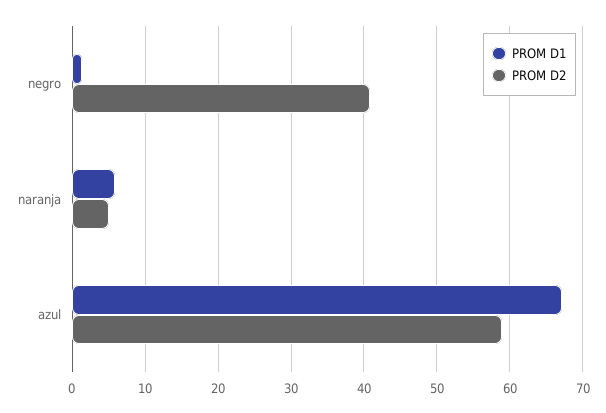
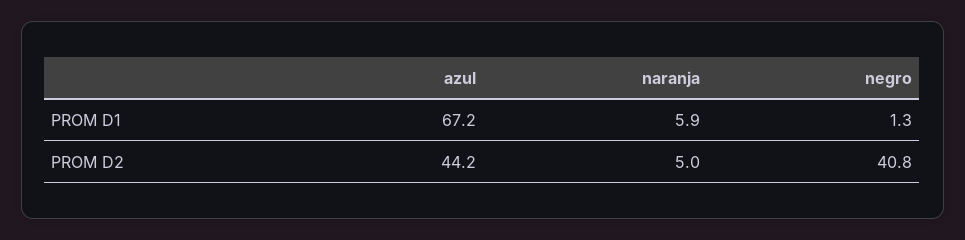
  {
    "PROM D1": {
      "negro": 1.3,
      "naranja": 5.9,
      "azul": 67.2
    },
    "PROM D2": {
      "negro": 40.8,
      "naranja": 5,
-     "azul": 59
+     "azul": 44.2
    }
  }

